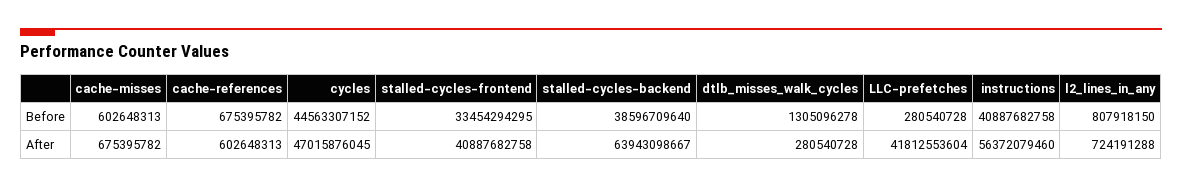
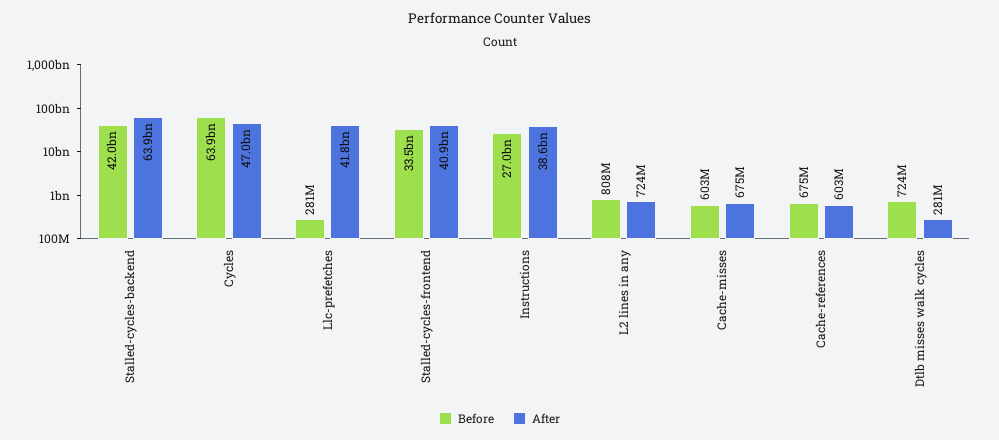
  {
    "Before": {
      "cache-misses": 602648313,
      "cache-references": 675395782,
-     "cycles": 44563307152,
+     "cycles": 63900000000,
      "stalled-cycles-frontend": 33454294295,
-     "stalled-cycles-backend": 38596709640,
+     "stalled-cycles-backend": 42000000000,
-     "dtlb_misses_walk_cycles": 1305096278,
+     "dtlb_misses_walk_cycles": 724000000,
      "LLC-prefetches": 280540728,
-     "instructions": 40887682758,
+     "instructions": 27000000000,
      "l2_lines_in_any": 807918150
    },
    "After": {
      "cache-misses": 675395782,
      "cache-references": 602648313,
      "cycles": 47015876045,
      "stalled-cycles-frontend": 40887682758,
      "stalled-cycles-backend": 63943098667,
      "dtlb_misses_walk_cycles": 280540728,
      "LLC-prefetches": 41812553604,
-     "instructions": 56372079460,
+     "instructions": 38600000000,
      "l2_lines_in_any": 724191288
    }
  }

